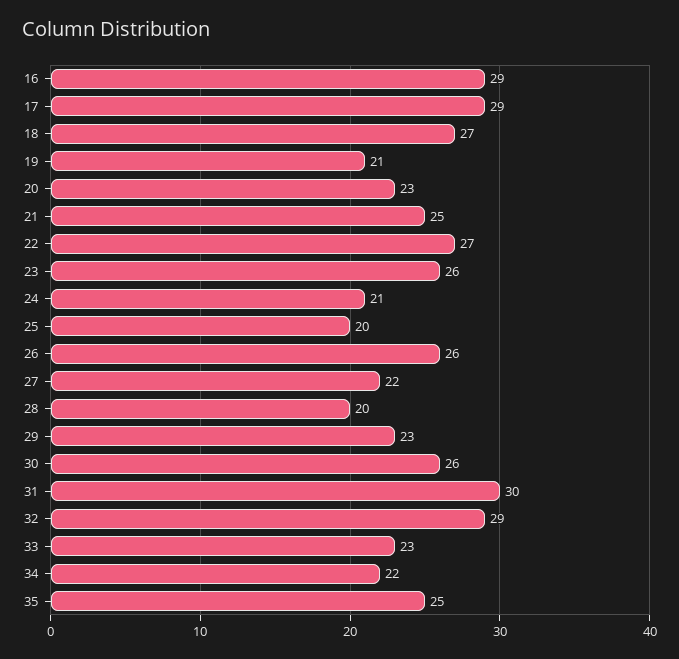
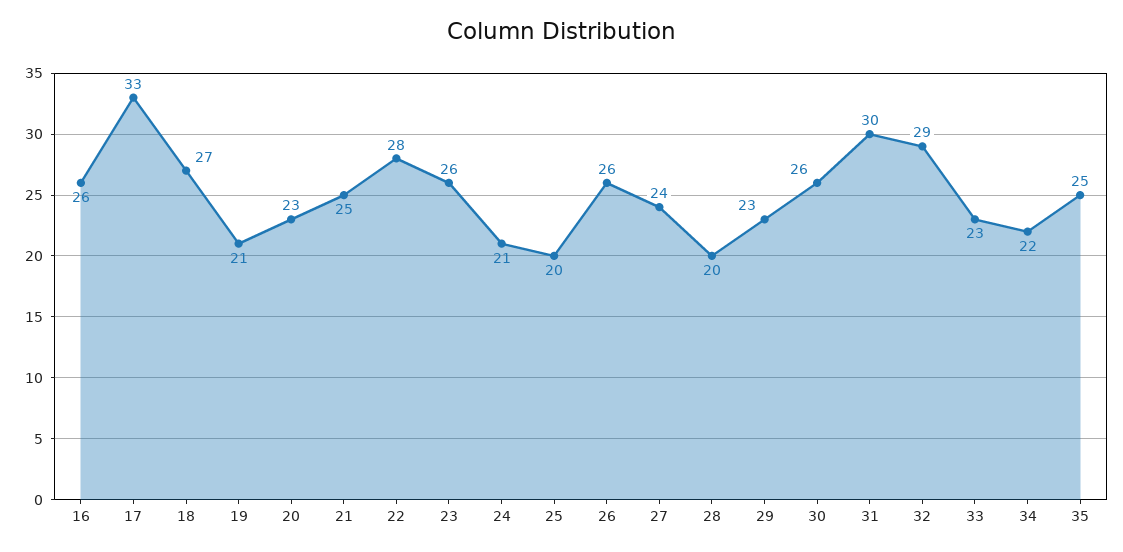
  {
-   "16": 29,
+   "16": 26,
-   "17": 29,
+   "17": 33,
    "18": 27,
    "19": 21,
    "20": 23,
    "21": 25,
-   "22": 27,
+   "22": 28,
    "23": 26,
    "24": 21,
    "25": 20,
    "26": 26,
-   "27": 22,
+   "27": 24,
    "28": 20,
    "29": 23,
    "30": 26,
    "31": 30,
    "32": 29,
    "33": 23,
    "34": 22,
    "35": 25
  }

